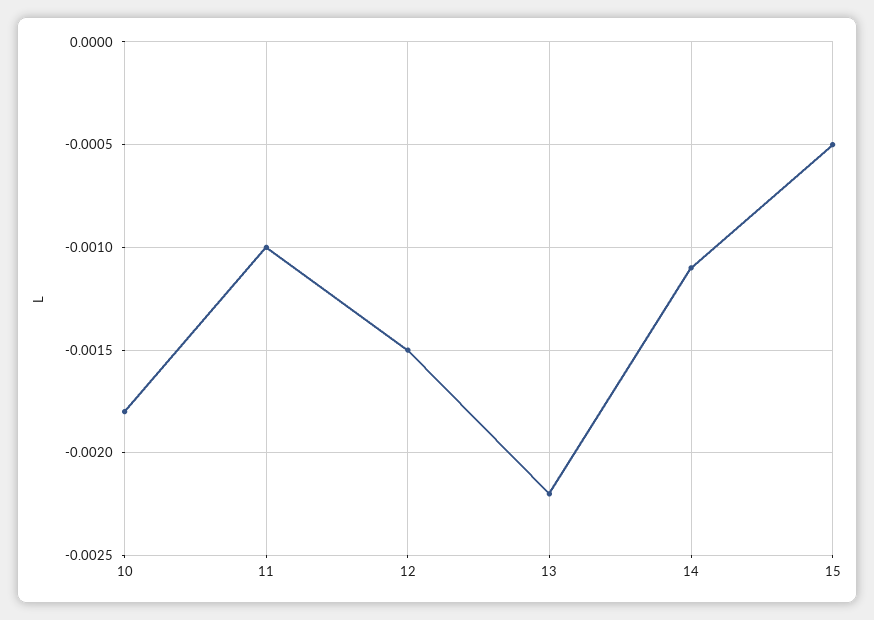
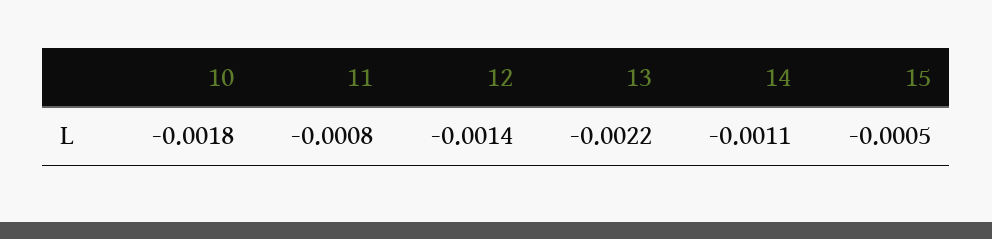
  {
    "10": -0.0018,
-   "11": -0.001,
+   "11": -0.0008,
-   "12": -0.0015,
+   "12": -0.0014,
    "13": -0.0022,
    "14": -0.0011,
    "15": -0.0005
  }

